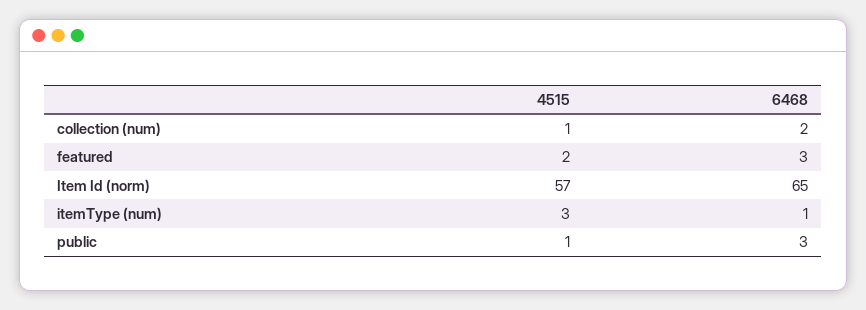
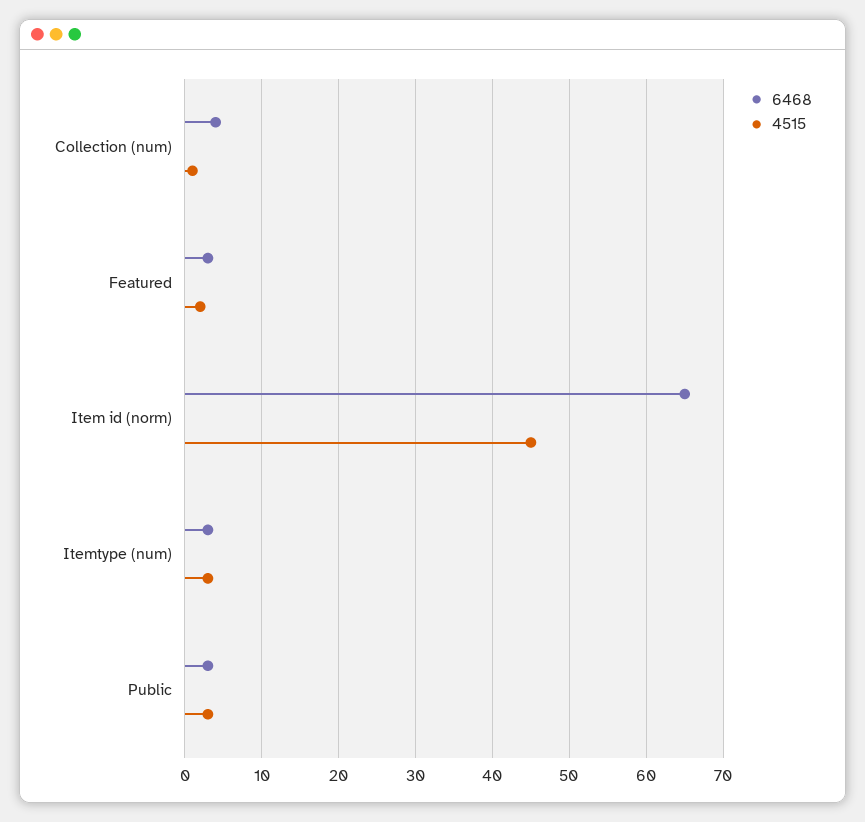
  {
    "4515": {
      "collection (num)": 1,
      "featured": 2,
-     "Item Id (norm)": 57,
+     "Item Id (norm)": 45,
      "itemType (num)": 3,
-     "public": 1
+     "public": 3
    },
    "6468": {
-     "collection (num)": 2,
+     "collection (num)": 4,
      "featured": 3,
      "Item Id (norm)": 65,
-     "itemType (num)": 1,
+     "itemType (num)": 3,
      "public": 3
    }
  }

